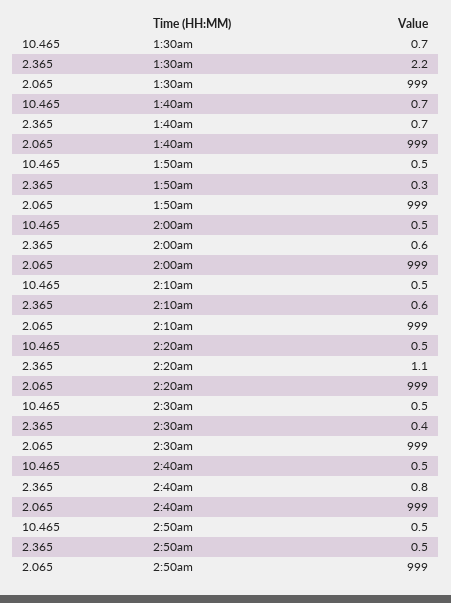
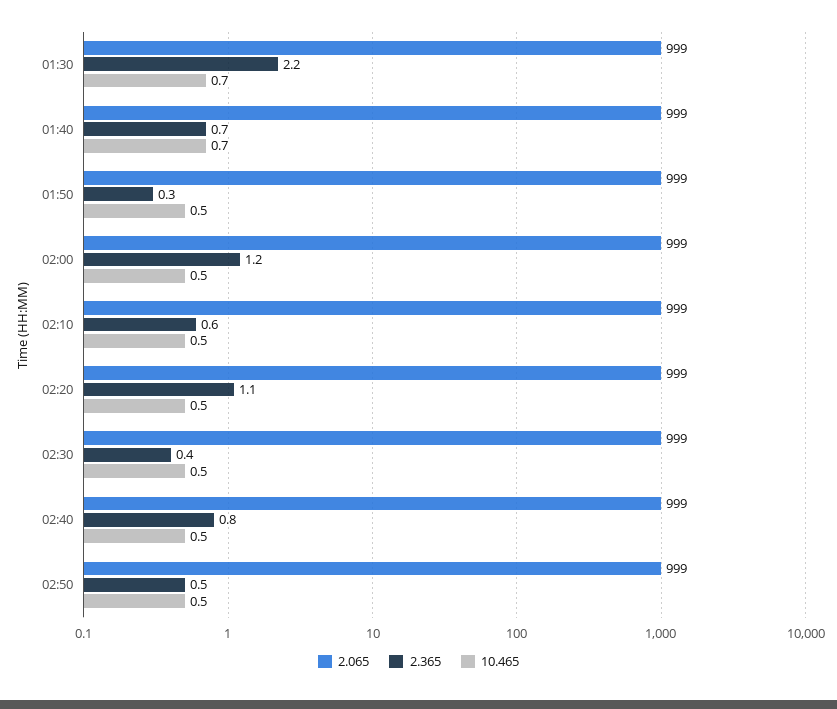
  {
    "10.465": {
      "1:30am": 0.7,
      "1:40am": 0.7,
      "1:50am": 0.5,
      "2:00am": 0.5,
      "2:10am": 0.5,
      "2:20am": 0.5,
      "2:30am": 0.5,
      "2:40am": 0.5,
      "2:50am": 0.5
    },
    "2.365": {
      "1:30am": 2.2,
      "1:40am": 0.7,
      "1:50am": 0.3,
-     "2:00am": 0.6,
+     "2:00am": 1.2,
      "2:10am": 0.6,
      "2:20am": 1.1,
      "2:30am": 0.4,
      "2:40am": 0.8,
      "2:50am": 0.5
    },
    "2.065": {
      "1:30am": 999,
      "1:40am": 999,
      "1:50am": 999,
      "2:00am": 999,
      "2:10am": 999,
      "2:20am": 999,
      "2:30am": 999,
      "2:40am": 999,
      "2:50am": 999
    }
  }

